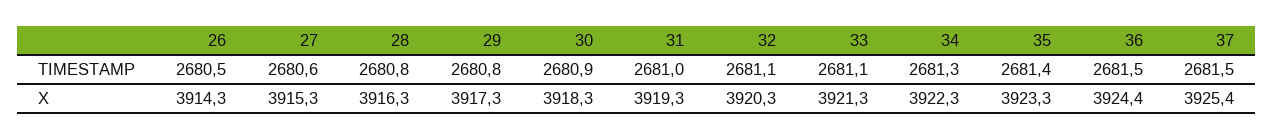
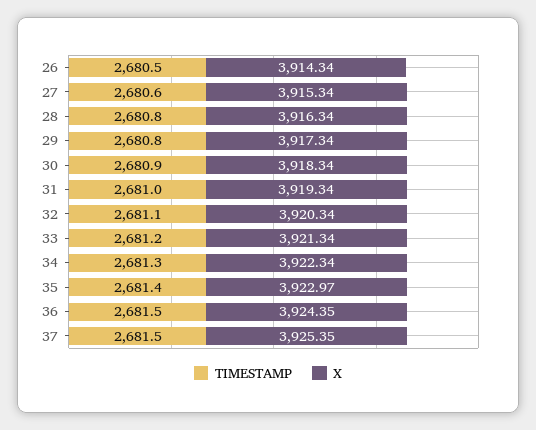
  {
    "TIMESTAMP": {
      "26": 2680.5,
      "27": 2680.6,
      "28": 2680.8,
      "29": 2680.8,
      "30": 2680.9,
      "31": 2681,
      "32": 2681.1,
-     "33": 2681.1,
+     "33": 2681.2,
      "34": 2681.3,
      "35": 2681.4,
      "36": 2681.5,
      "37": 2681.5
    },
    "X": {
      "26": 3914.34,
      "27": 3915.34,
      "28": 3916.34,
      "29": 3917.34,
      "30": 3918.34,
      "31": 3919.34,
      "32": 3920.34,
      "33": 3921.34,
      "34": 3922.34,
-     "35": 3923.3,
+     "35": 3922.97,
      "36": 3924.35,
      "37": 3925.35
    }
  }

